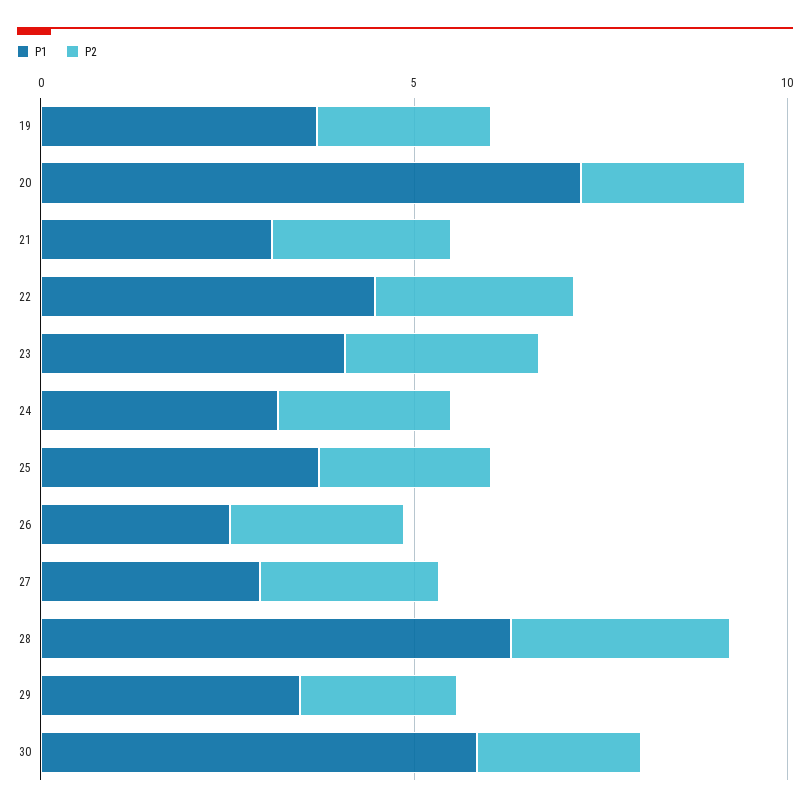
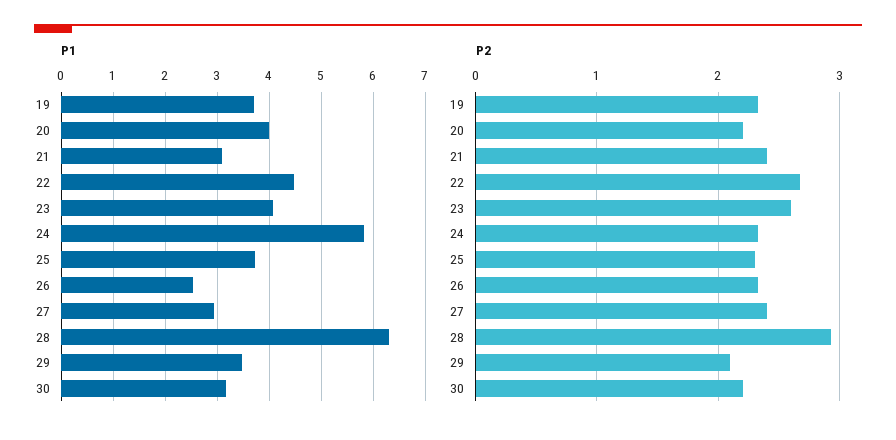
  {
    "P1": {
      "19": 3.8,
-     "20": 7,
+     "20": 4,
      "21": 3.2,
      "22": 4.4,
      "23": 4,
-     "24": 3,
+     "24": 5.8,
      "25": 3.8,
      "26": 2.6,
      "27": 3,
      "28": 6.4,
      "29": 3.4,
-     "30": 6
+     "30": 3.2
    },
    "P2": {
      "19": 2.3,
      "20": 2.2,
      "21": 2.4,
      "22": 2.7,
      "23": 2.6,
      "24": 2.3,
      "25": 2.3,
      "26": 2.3,
      "27": 2.4,
      "28": 2.9,
      "29": 2.1,
      "30": 2.2
    }
  }

